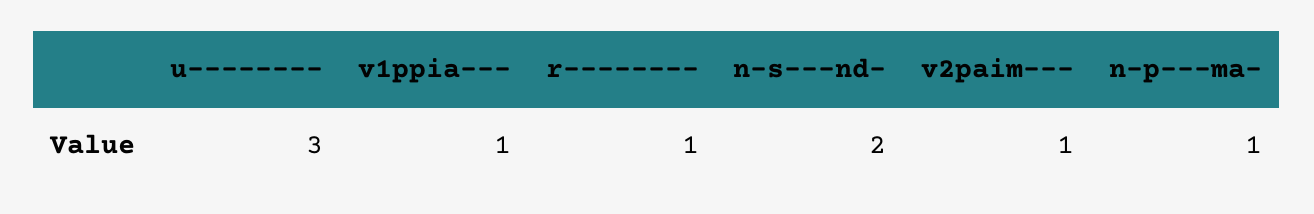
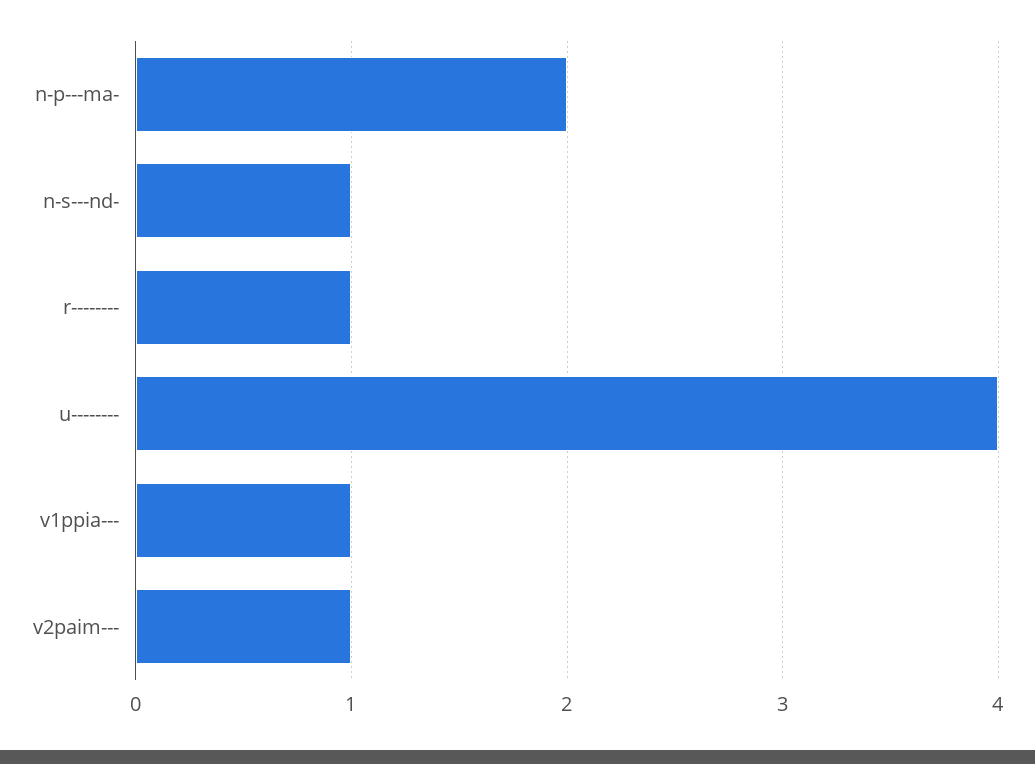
  {
-   "u--------": 3,
+   "u--------": 4,
    "v1ppia---": 1,
    "r--------": 1,
-   "n-s---nd-": 2,
+   "n-s---nd-": 1,
    "v2paim---": 1,
-   "n-p---ma-": 1
+   "n-p---ma-": 2
  }

